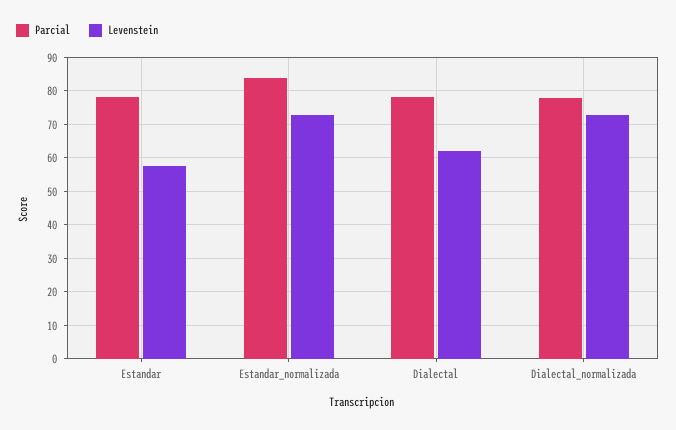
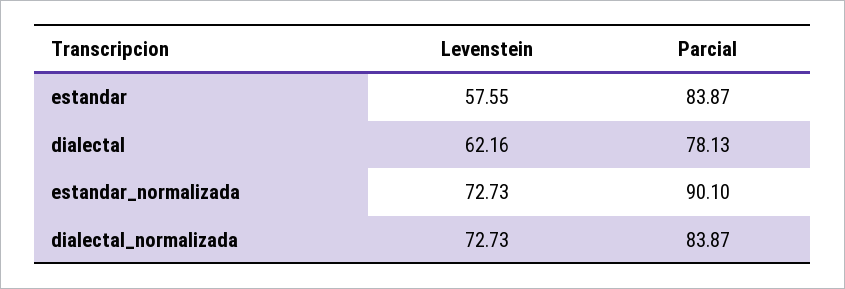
  {
    "Parcial": {
-     "Estandar": 78,
+     "Estandar": 83.87,
-     "Estandar_normalizada": 84,
+     "Estandar_normalizada": 90.1,
      "Dialectal": 78.13,
-     "Dialectal_normalizada": 78
+     "Dialectal_normalizada": 83.87
    },
    "Levenstein": {
      "Estandar": 57.55,
      "Estandar_normalizada": 72.73,
      "Dialectal": 62.16,
      "Dialectal_normalizada": 72.73
    }
  }

